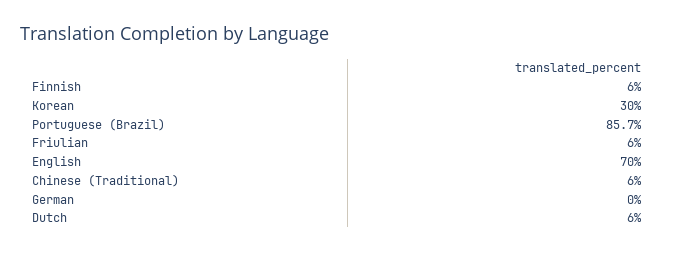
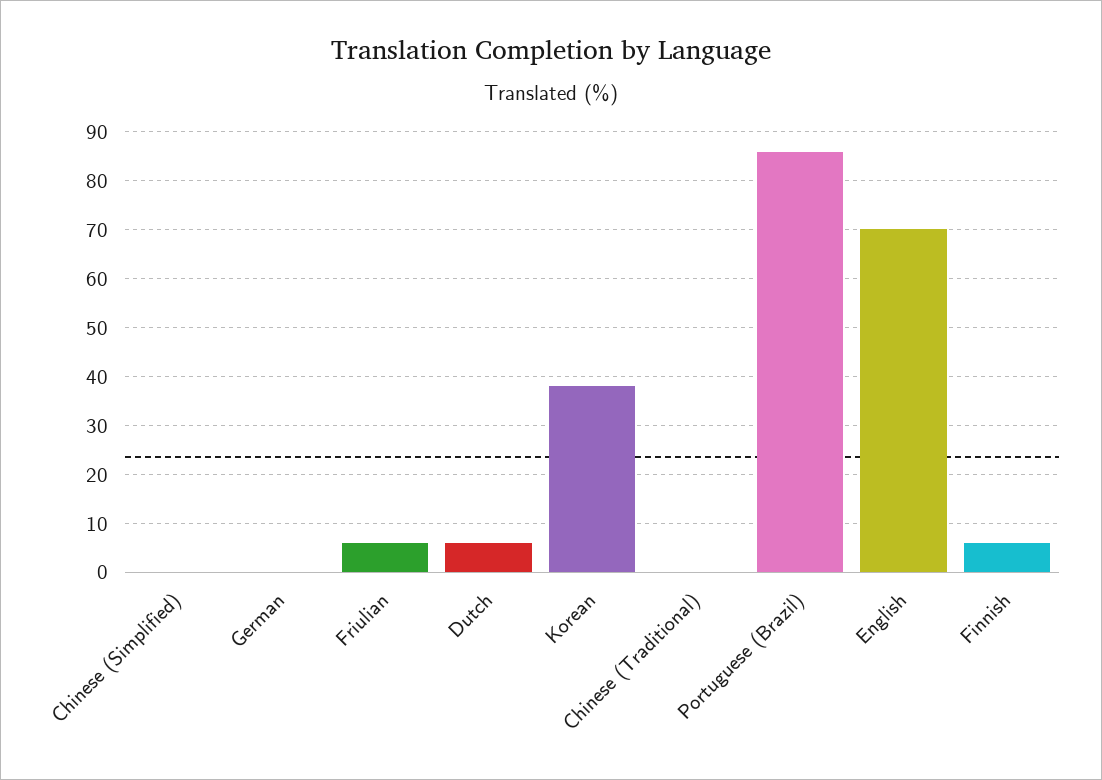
  {
    "Finnish": 6,
-   "Korean": 30,
+   "Korean": 38,
    "Portuguese (Brazil)": 85.7,
    "Friulian": 6,
    "English": 70,
-   "Chinese (Traditional)": 6,
+   "Chinese (Traditional)": 0,
    "German": 0,
-   "Dutch": 6
+   "Dutch": 6,
+   "Chinese (Simplified)": 0
  }

